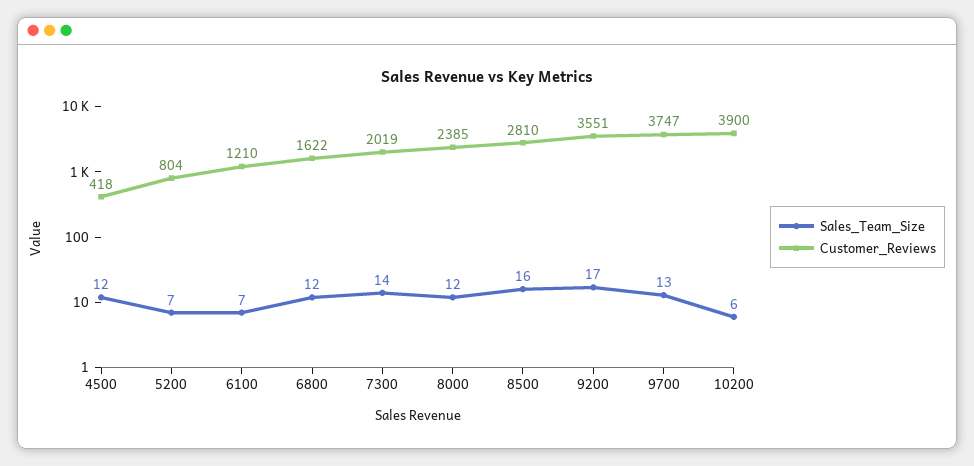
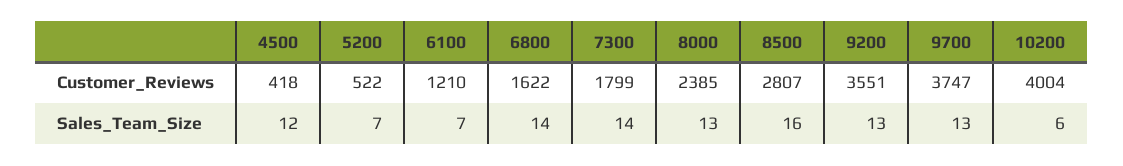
  {
    "Sales_Team_Size": {
      "4500": 12,
      "5200": 7,
      "6100": 7,
-     "6800": 12,
+     "6800": 14,
      "7300": 14,
-     "8000": 12,
+     "8000": 13,
      "8500": 16,
-     "9200": 17,
+     "9200": 13,
      "9700": 13,
      "10200": 6
    },
    "Customer_Reviews": {
      "4500": 418,
-     "5200": 804,
+     "5200": 522,
      "6100": 1210,
      "6800": 1622,
-     "7300": 2019,
+     "7300": 1799,
      "8000": 2385,
-     "8500": 2810,
+     "8500": 2807,
      "9200": 3551,
      "9700": 3747,
-     "10200": 3900
+     "10200": 4004
    }
  }

